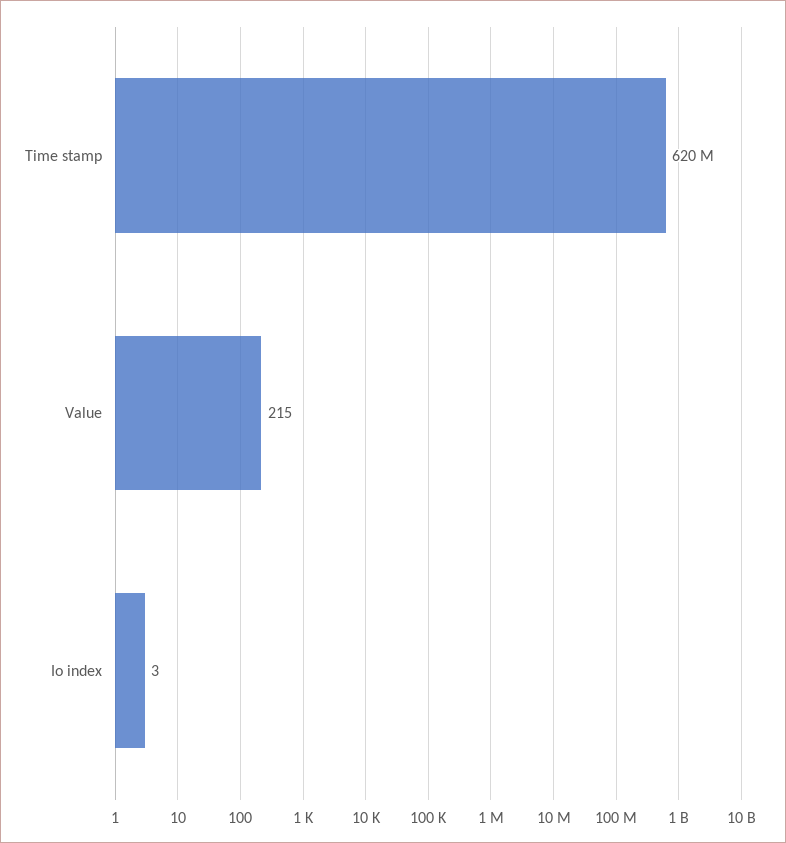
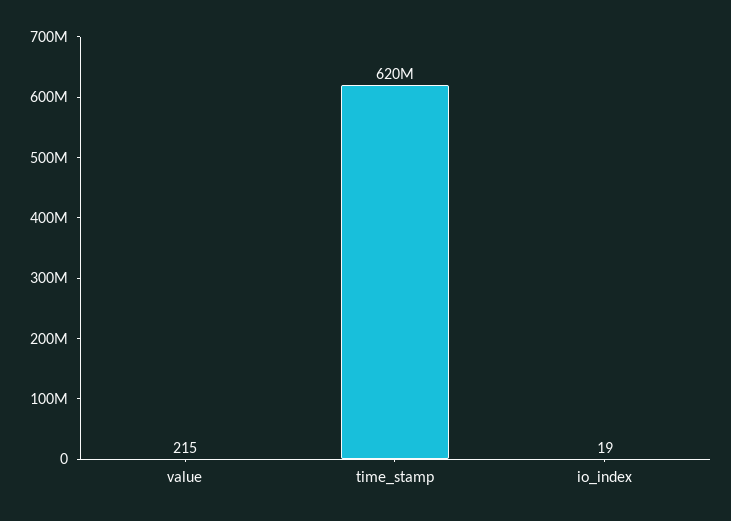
  {
    "Time stamp": 620000000,
    "Value": 215,
-   "Io index": 3
+   "Io index": 19
  }

